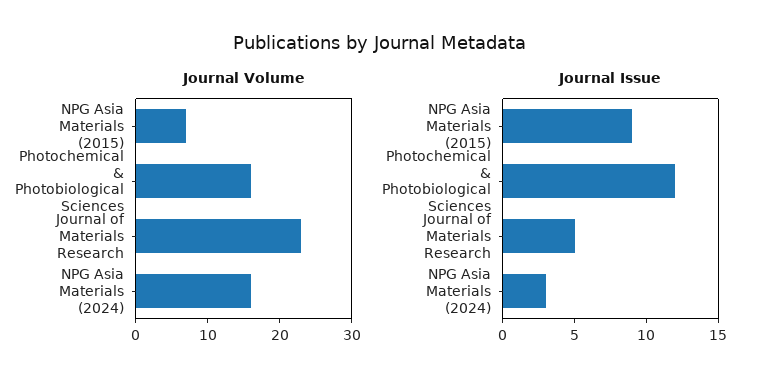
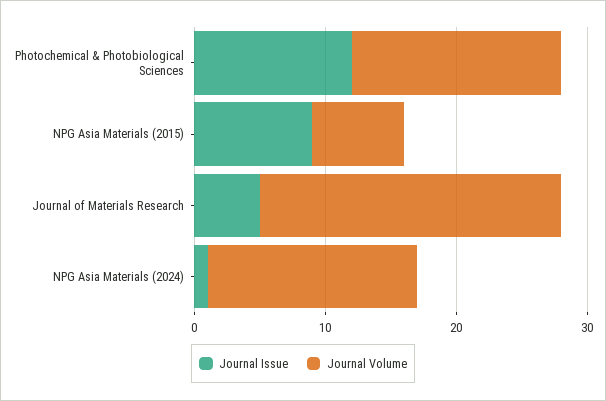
  {
    "Journal Volume": {
      "NPG Asia Materials (2015)": 7,
      "Photochemical & Photobiological Sciences": 16,
      "Journal of Materials Research": 23,
      "NPG Asia Materials (2024)": 16
    },
    "Journal Issue": {
      "NPG Asia Materials (2015)": 9,
      "Photochemical & Photobiological Sciences": 12,
      "Journal of Materials Research": 5,
-     "NPG Asia Materials (2024)": 3
+     "NPG Asia Materials (2024)": 1
    }
  }

